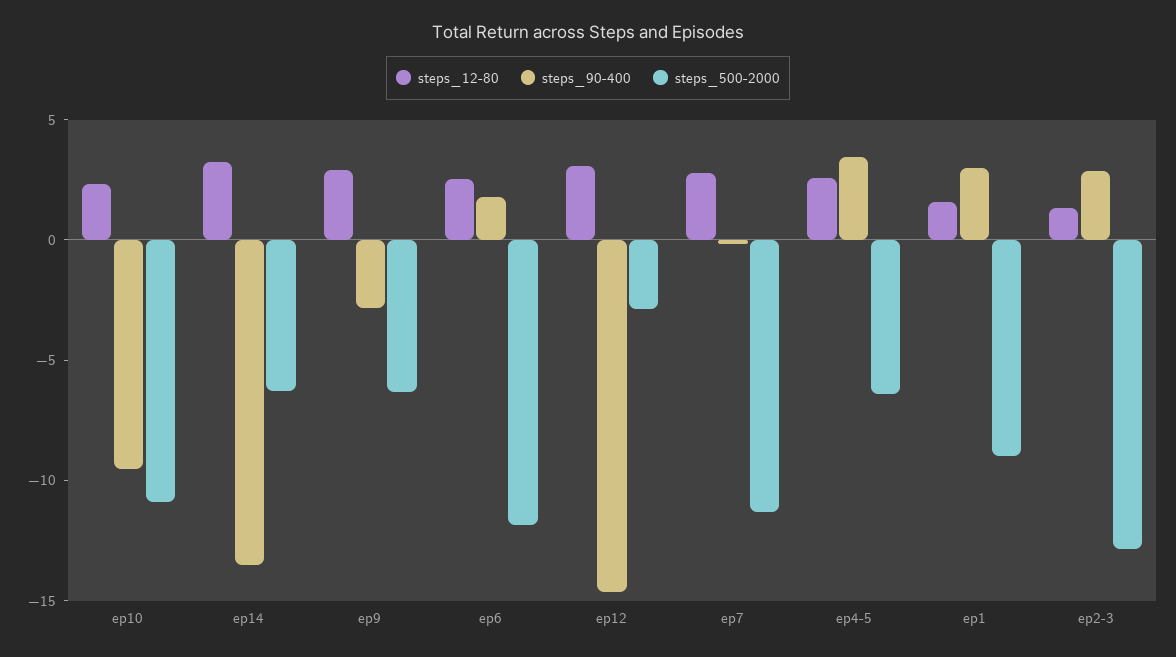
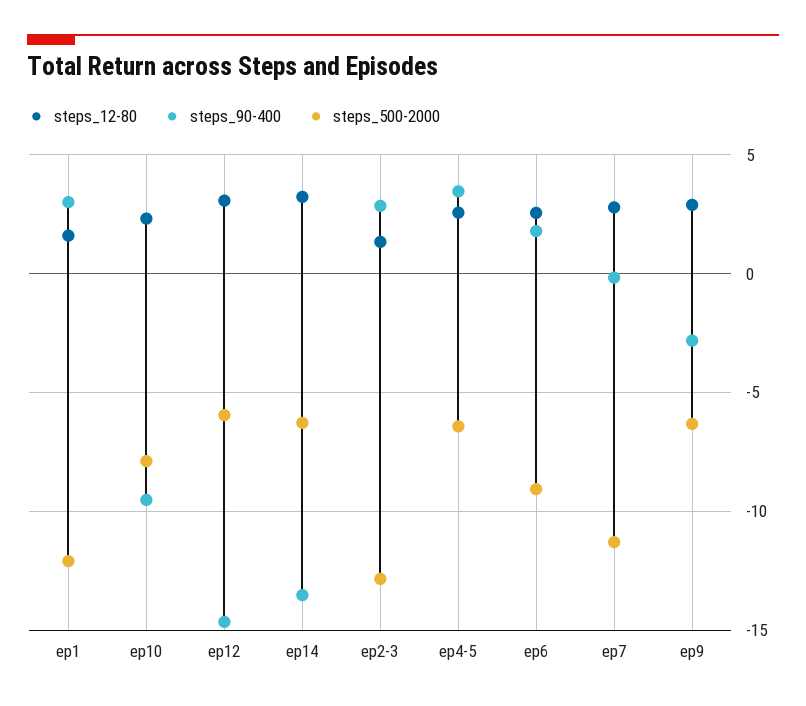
  {
    "steps_12-80": {
      "ep10": 2.5,
      "ep14": 3,
      "ep9": 3,
      "ep6": 2.5,
      "ep12": 3,
      "ep7": 3,
      "ep4-5": 2.5,
      "ep1": 1.5,
      "ep2-3": 1.5
    },
    "steps_90-400": {
      "ep10": -9.5,
      "ep14": -13.5,
      "ep9": -3,
      "ep6": 2,
      "ep12": -14.5,
      "ep7": 0,
      "ep4-5": 3.5,
      "ep1": 3,
      "ep2-3": 3
    },
    "steps_500-2000": {
-     "ep10": -11,
+     "ep10": -8,
      "ep14": -6.5,
      "ep9": -6.5,
-     "ep6": -12,
+     "ep6": -9,
-     "ep12": -3,
+     "ep12": -6,
      "ep7": -11.5,
      "ep4-5": -6.5,
-     "ep1": -9,
+     "ep1": -12,
      "ep2-3": -13
    }
  }

